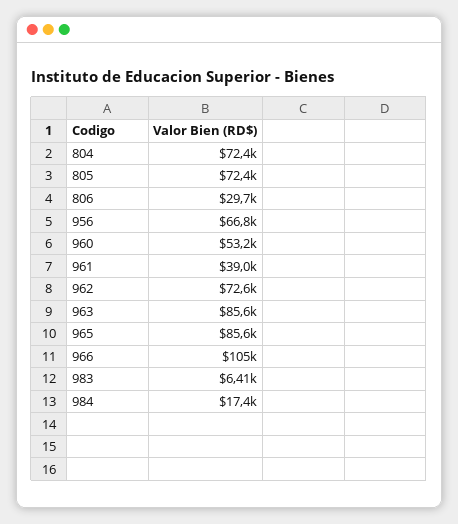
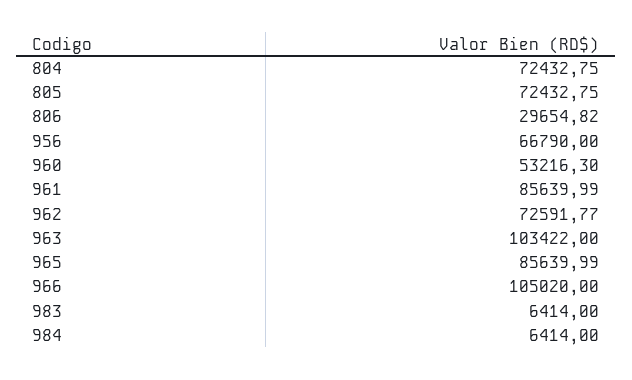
  {
    "804": 72432.75,
    "805": 72432.75,
    "806": 29654.82,
    "956": 66790,
    "960": 53216.3,
-   "961": 39000,
+   "961": 85639.99,
    "962": 72591.77,
-   "963": 85600,
+   "963": 103422,
    "965": 85639.99,
    "966": 105020,
    "983": 6414,
-   "984": 17400
+   "984": 6414
  }

